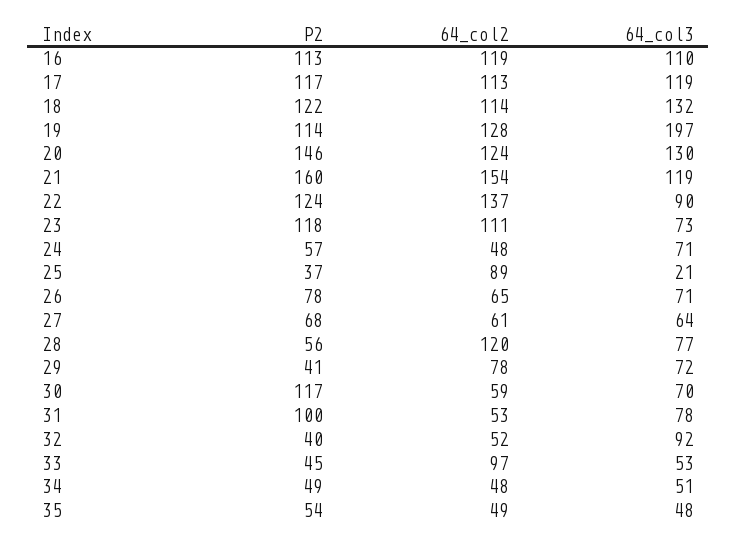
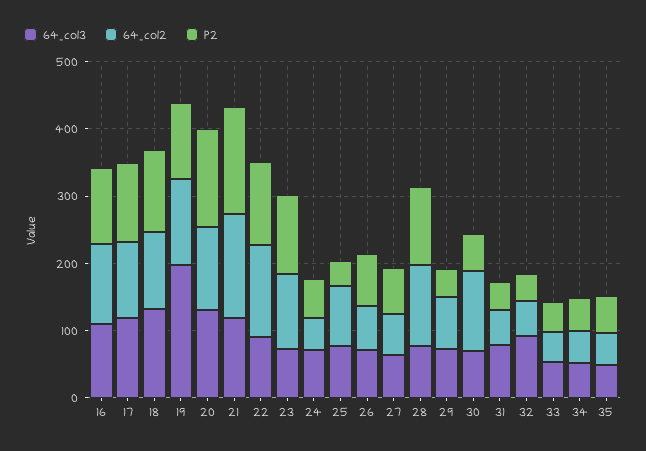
  {
    "P2": {
      "16": 113,
      "17": 117,
      "18": 122,
      "19": 114,
      "20": 146,
      "21": 160,
      "22": 124,
      "23": 118,
      "24": 57,
      "25": 37,
      "26": 78,
      "27": 68,
-     "28": 56,
+     "28": 120,
      "29": 41,
-     "30": 117,
+     "30": 60,
-     "31": 100,
+     "31": 40,
      "32": 40,
      "33": 45,
      "34": 49,
      "35": 54
    },
    "64_col2": {
      "16": 119,
      "17": 113,
      "18": 114,
      "19": 128,
      "20": 124,
      "21": 154,
      "22": 137,
      "23": 111,
      "24": 48,
      "25": 89,
      "26": 65,
      "27": 61,
      "28": 120,
      "29": 78,
-     "30": 59,
+     "30": 120,
      "31": 53,
      "32": 52,
-     "33": 97,
+     "33": 40,
      "34": 48,
      "35": 49
    },
    "64_col3": {
      "16": 110,
      "17": 119,
      "18": 132,
      "19": 197,
      "20": 130,
      "21": 119,
      "22": 90,
      "23": 73,
      "24": 71,
-     "25": 21,
+     "25": 80,
      "26": 71,
      "27": 64,
      "28": 77,
      "29": 72,
      "30": 70,
      "31": 78,
      "32": 92,
      "33": 53,
      "34": 51,
      "35": 48
    }
  }

